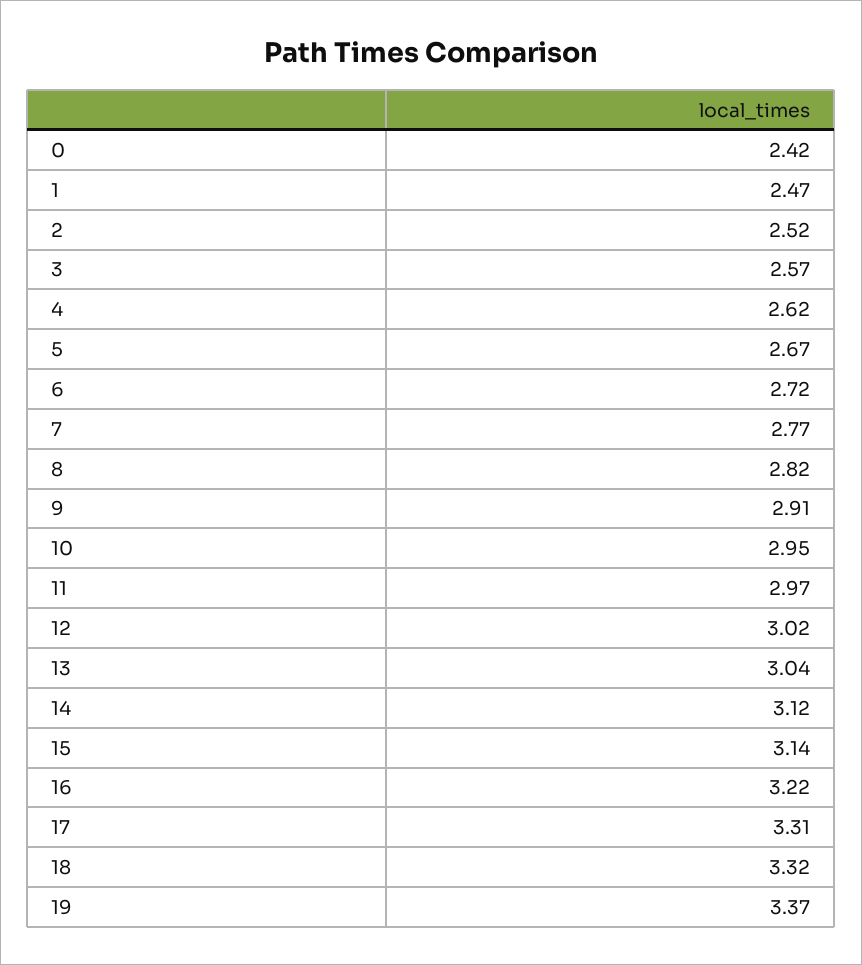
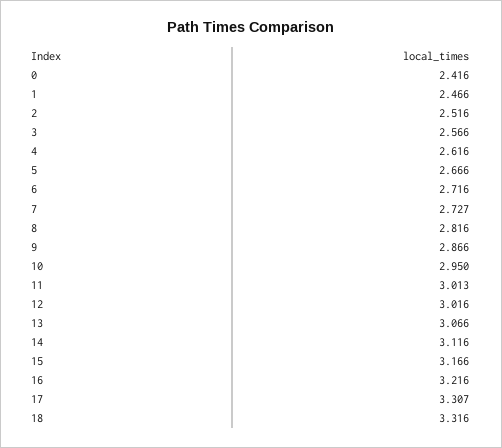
  {
    "0": 2.416,
    "1": 2.466,
    "2": 2.516,
    "3": 2.566,
    "4": 2.616,
    "5": 2.666,
    "6": 2.716,
-   "7": 2.77,
+   "7": 2.727,
    "8": 2.816,
-   "9": 2.91,
+   "9": 2.866,
    "10": 2.95,
-   "11": 2.97,
+   "11": 3.013,
    "12": 3.016,
-   "13": 3.04,
+   "13": 3.066,
    "14": 3.116,
-   "15": 3.14,
+   "15": 3.166,
    "16": 3.216,
    "17": 3.307,
-   "18": 3.316,
+   "18": 3.316
-   "19": 3.37
  }

